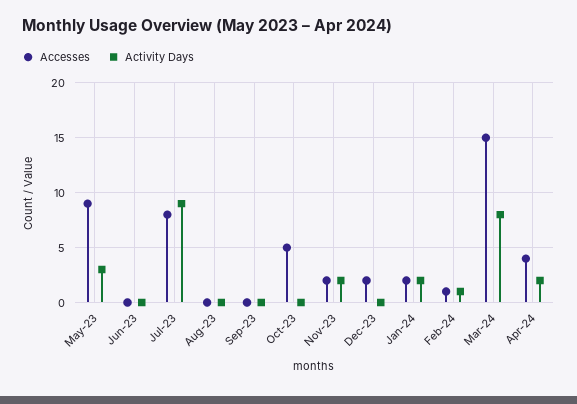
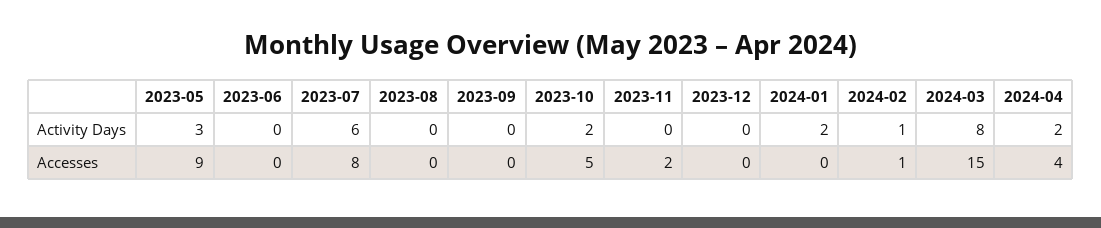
  {
    "Accesses": {
      "May-23": 9,
      "Jun-23": 0,
      "Jul-23": 8,
      "Aug-23": 0,
      "Sep-23": 0,
      "Oct-23": 5,
      "Nov-23": 2,
-     "Dec-23": 2,
+     "Dec-23": 0,
-     "Jan-24": 2,
+     "Jan-24": 0,
      "Feb-24": 1,
      "Mar-24": 15,
      "Apr-24": 4
    },
    "Activity Days": {
      "May-23": 3,
      "Jun-23": 0,
-     "Jul-23": 9,
+     "Jul-23": 6,
      "Aug-23": 0,
      "Sep-23": 0,
-     "Oct-23": 0,
+     "Oct-23": 2,
-     "Nov-23": 2,
+     "Nov-23": 0,
      "Dec-23": 0,
      "Jan-24": 2,
      "Feb-24": 1,
      "Mar-24": 8,
      "Apr-24": 2
    }
  }

